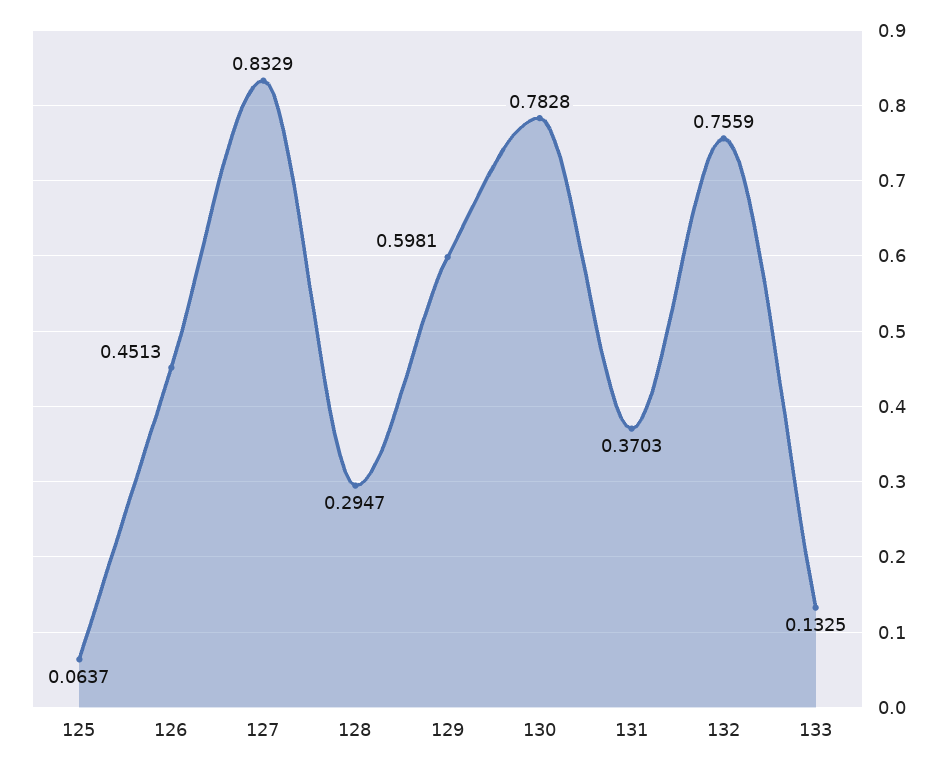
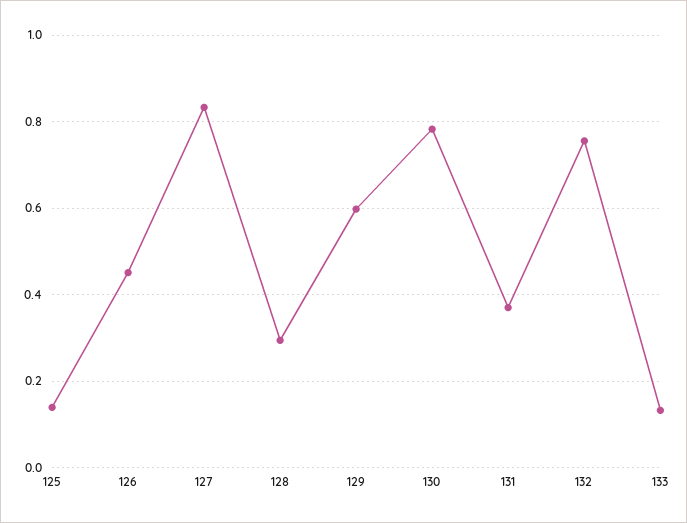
  {
-   "125": 0.0637,
+   "125": 0.14,
    "126": 0.4513,
    "127": 0.8329,
    "128": 0.2947,
    "129": 0.5981,
    "130": 0.7828,
    "131": 0.3703,
    "132": 0.7559,
    "133": 0.1325
  }

